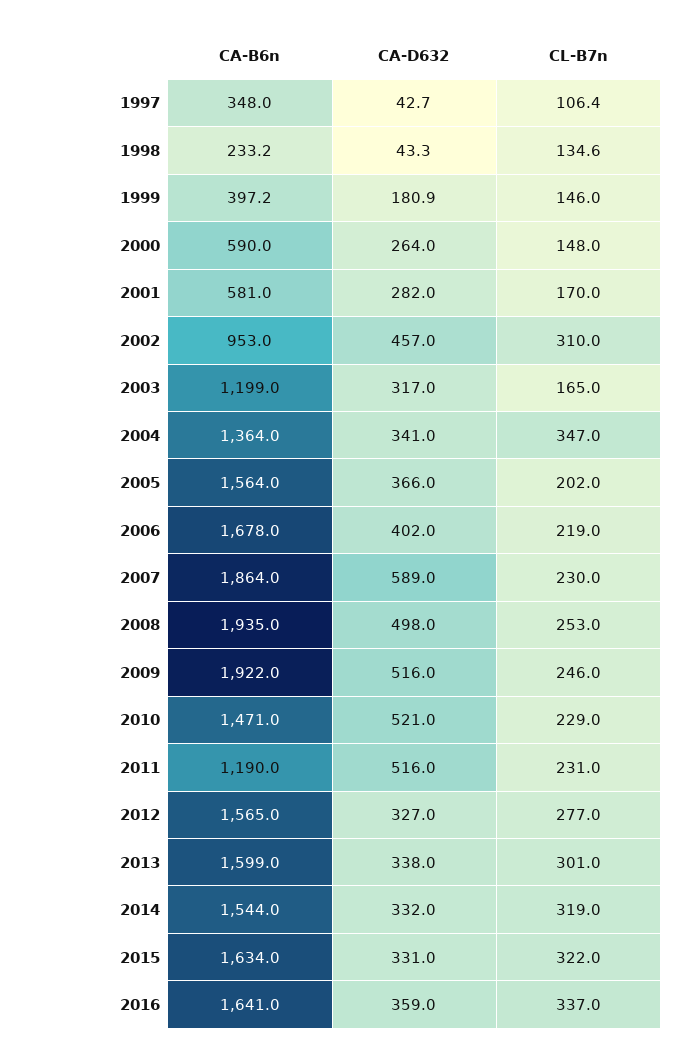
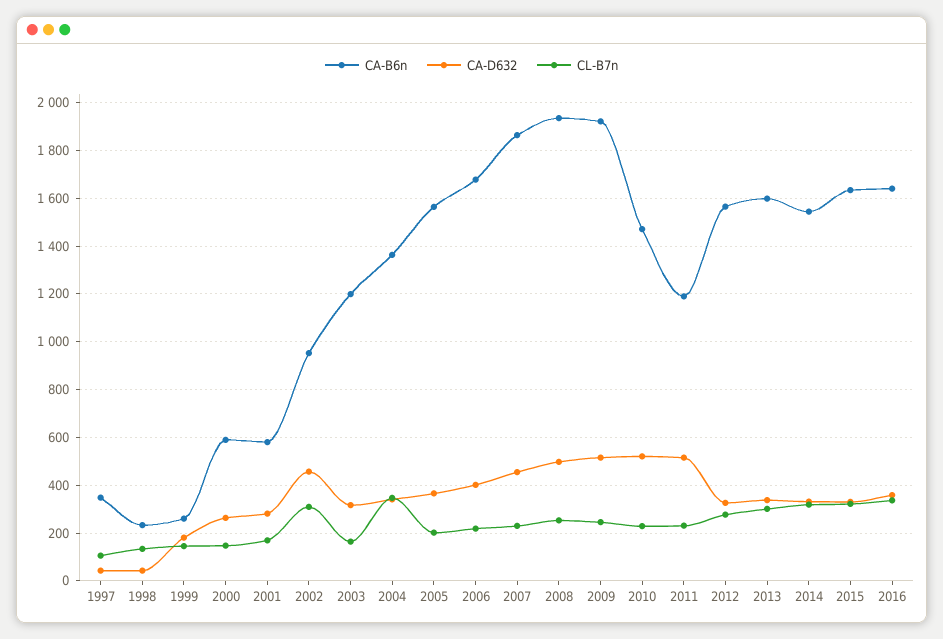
  {
    "CA-B6n": {
      "1997": 348,
      "1998": 233.2,
-     "1999": 397.2,
+     "1999": 250,
      "2000": 590,
      "2001": 581,
      "2002": 953,
      "2003": 1199,
      "2004": 1364,
      "2005": 1564,
      "2006": 1678,
      "2007": 1864,
      "2008": 1935,
      "2009": 1922,
      "2010": 1471,
      "2011": 1190,
      "2012": 1565,
      "2013": 1599,
      "2014": 1544,
      "2015": 1634,
      "2016": 1641
    },
    "CA-D632": {
      "1997": 42.7,
      "1998": 43.3,
      "1999": 180.9,
      "2000": 264,
      "2001": 282,
      "2002": 457,
      "2003": 317,
      "2004": 341,
      "2005": 366,
      "2006": 402,
-     "2007": 589,
+     "2007": 450,
      "2008": 498,
      "2009": 516,
      "2010": 521,
      "2011": 516,
      "2012": 327,
      "2013": 338,
      "2014": 332,
      "2015": 331,
      "2016": 359
    },
    "CL-B7n": {
      "1997": 106.4,
      "1998": 134.6,
      "1999": 146,
      "2000": 148,
      "2001": 170,
      "2002": 310,
      "2003": 165,
      "2004": 347,
      "2005": 202,
      "2006": 219,
      "2007": 230,
      "2008": 253,
      "2009": 246,
      "2010": 229,
      "2011": 231,
      "2012": 277,
      "2013": 301,
      "2014": 319,
      "2015": 322,
      "2016": 337
    }
  }

